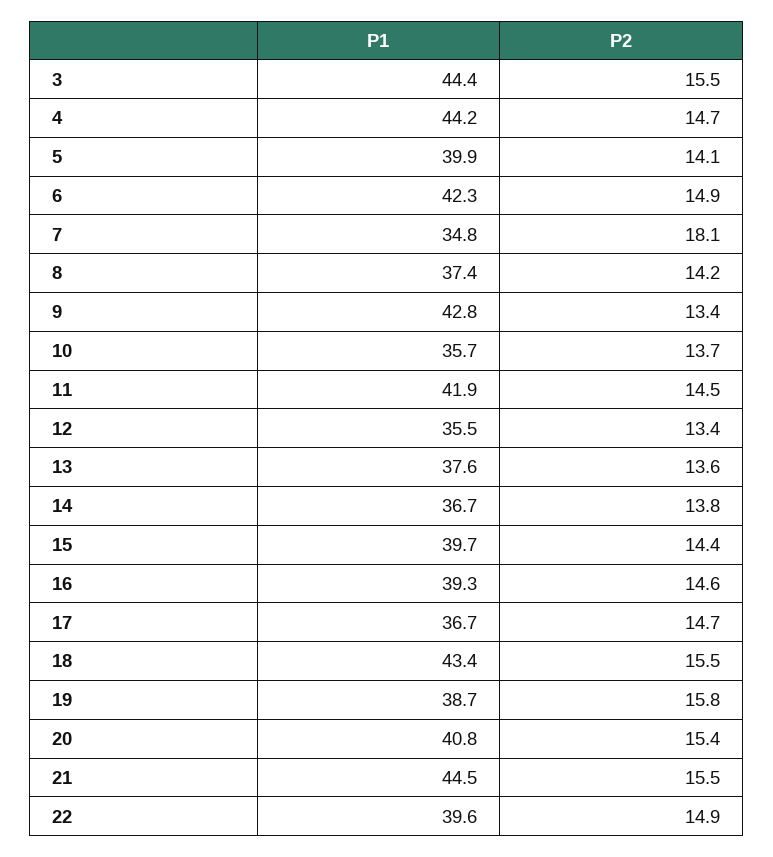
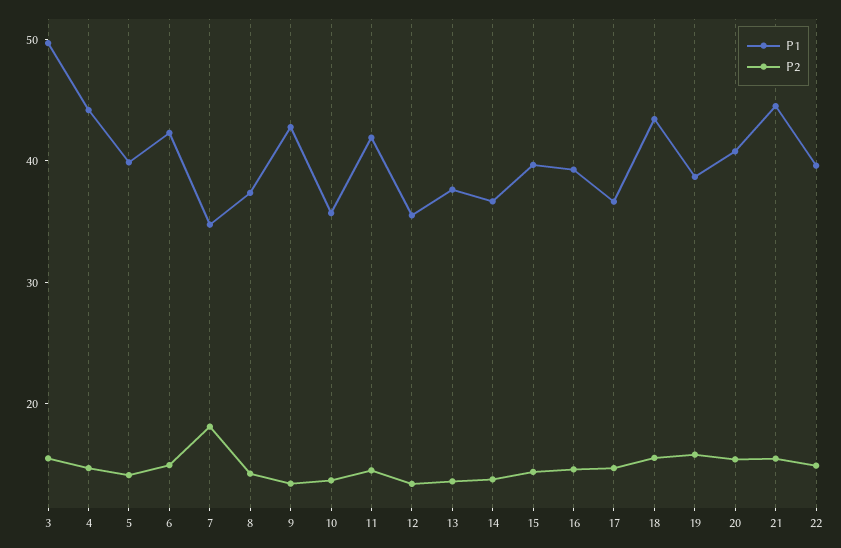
  {
    "P1": {
-     "3": 44.4,
+     "3": 50,
      "4": 44.2,
      "5": 39.9,
      "6": 42.3,
      "7": 34.8,
      "8": 37.4,
      "9": 42.8,
      "10": 35.7,
      "11": 41.9,
      "12": 35.5,
      "13": 37.6,
      "14": 36.7,
      "15": 39.7,
      "16": 39.3,
      "17": 36.7,
      "18": 43.4,
      "19": 38.7,
      "20": 40.8,
      "21": 44.5,
      "22": 39.6
    },
    "P2": {
      "3": 15.5,
      "4": 14.7,
      "5": 14.1,
      "6": 14.9,
      "7": 18.1,
      "8": 14.2,
      "9": 13.4,
      "10": 13.7,
      "11": 14.5,
      "12": 13.4,
      "13": 13.6,
      "14": 13.8,
      "15": 14.4,
      "16": 14.6,
      "17": 14.7,
      "18": 15.5,
      "19": 15.8,
      "20": 15.4,
      "21": 15.5,
      "22": 14.9
    }
  }

